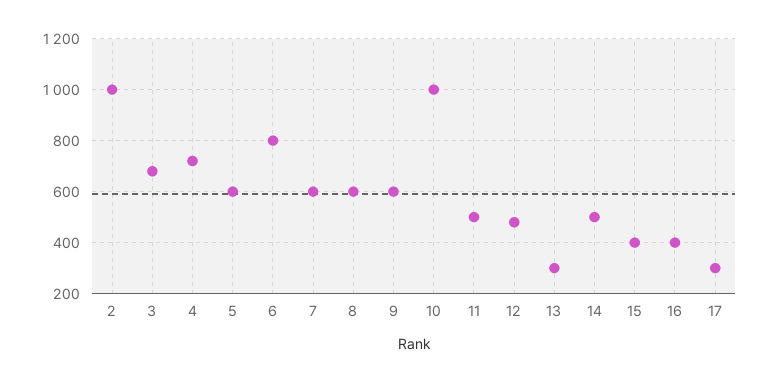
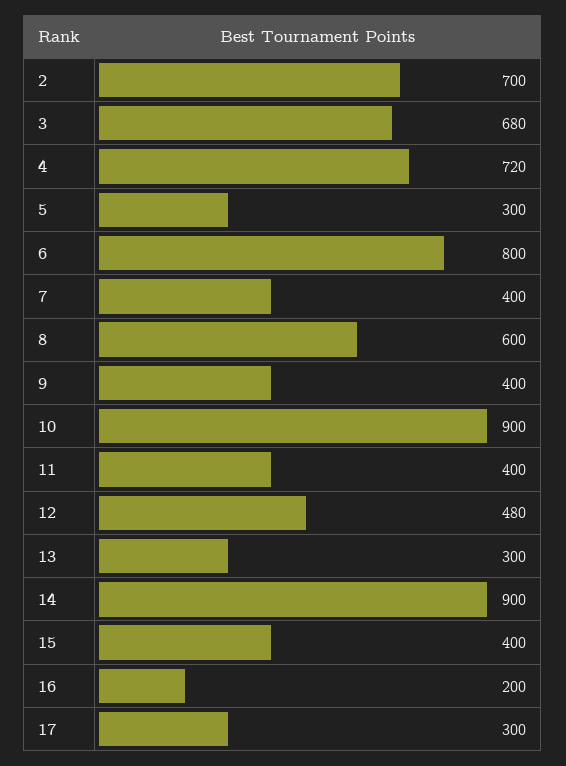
  {
-   "2": 1000,
+   "2": 700,
    "3": 680,
    "4": 720,
-   "5": 600,
+   "5": 300,
    "6": 800,
-   "7": 600,
+   "7": 400,
    "8": 600,
-   "9": 600,
+   "9": 400,
-   "10": 1000,
+   "10": 900,
-   "11": 500,
+   "11": 400,
    "12": 480,
    "13": 300,
-   "14": 500,
+   "14": 900,
    "15": 400,
-   "16": 400,
+   "16": 200,
    "17": 300
  }

